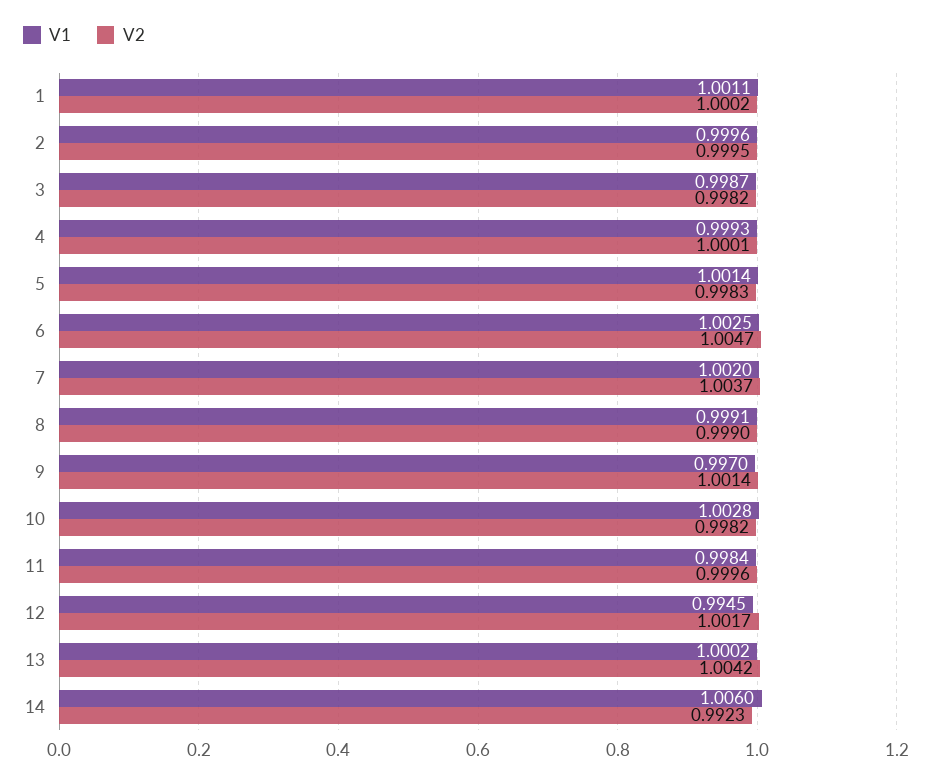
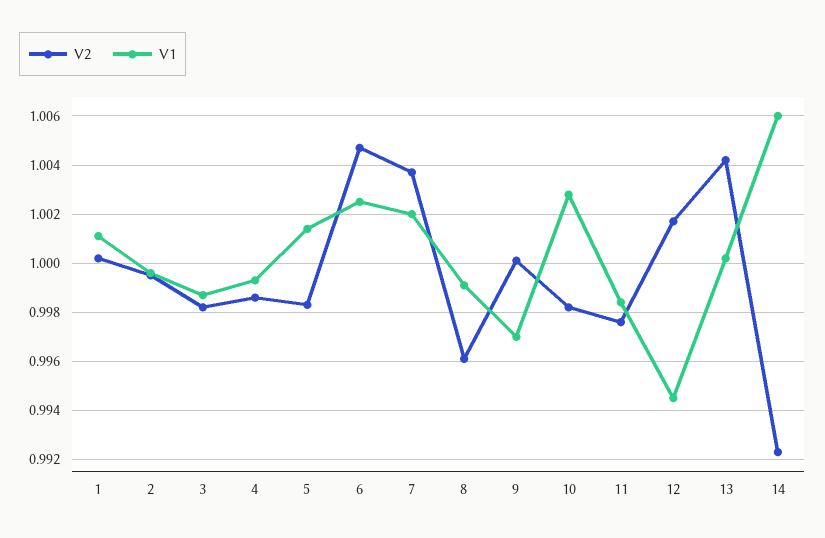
  {
    "V1": {
      "1": 1.0011,
      "2": 0.9996,
      "3": 0.9987,
      "4": 0.9993,
      "5": 1.0014,
      "6": 1.0025,
      "7": 1.002,
      "8": 0.9991,
      "9": 0.997,
      "10": 1.0028,
      "11": 0.9984,
      "12": 0.9945,
      "13": 1.0002,
      "14": 1.006
    },
    "V2": {
      "1": 1.0002,
      "2": 0.9995,
      "3": 0.9982,
-     "4": 1.0001,
+     "4": 0.9985,
      "5": 0.9983,
      "6": 1.0047,
      "7": 1.0037,
-     "8": 0.999,
+     "8": 0.996,
-     "9": 1.0014,
+     "9": 1,
      "10": 0.9982,
-     "11": 0.9996,
+     "11": 0.9975,
      "12": 1.0017,
      "13": 1.0042,
      "14": 0.9923
    }
  }

